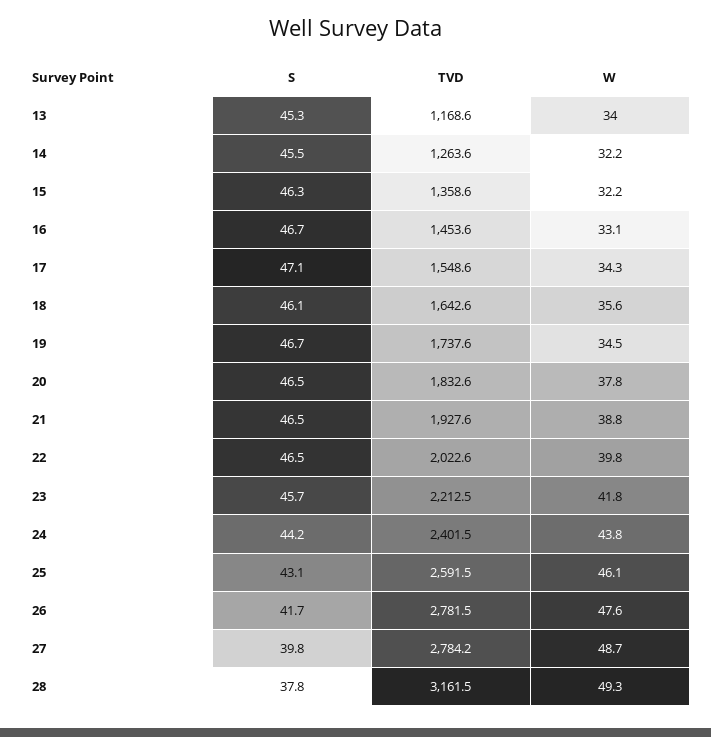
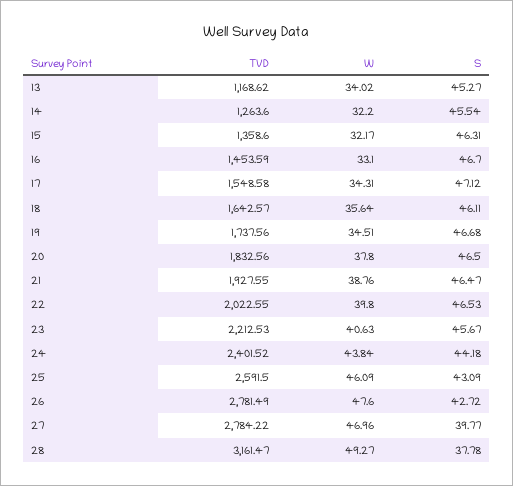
  {
    "S": {
      "13": 45.27,
      "14": 45.54,
      "15": 46.31,
      "16": 46.7,
      "17": 47.12,
      "18": 46.11,
      "19": 46.68,
      "20": 46.5,
      "21": 46.47,
      "22": 46.53,
      "23": 45.67,
      "24": 44.18,
      "25": 43.09,
-     "26": 41.7,
+     "26": 42.72,
      "27": 39.77,
      "28": 37.78
    },
    "TVD": {
      "13": 1168.62,
      "14": 1263.6,
      "15": 1358.6,
      "16": 1453.59,
      "17": 1548.58,
      "18": 1642.57,
      "19": 1737.56,
      "20": 1832.56,
      "21": 1927.55,
      "22": 2022.55,
      "23": 2212.53,
      "24": 2401.52,
      "25": 2591.5,
      "26": 2781.49,
      "27": 2784.22,
      "28": 3161.47
    },
    "W": {
      "13": 34.02,
      "14": 32.2,
      "15": 32.17,
      "16": 33.1,
      "17": 34.31,
      "18": 35.64,
      "19": 34.51,
      "20": 37.8,
      "21": 38.76,
      "22": 39.8,
-     "23": 41.8,
+     "23": 40.63,
      "24": 43.84,
      "25": 46.09,
      "26": 47.6,
-     "27": 48.7,
+     "27": 46.96,
      "28": 49.27
    }
  }

